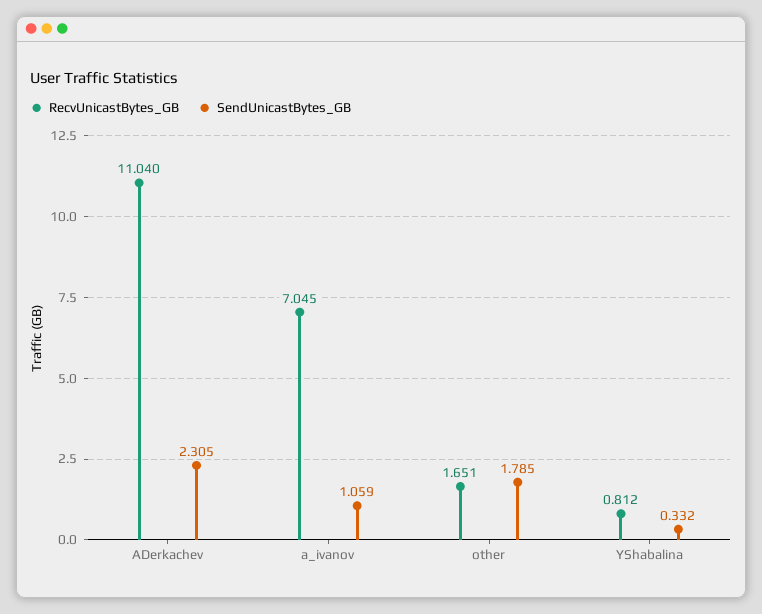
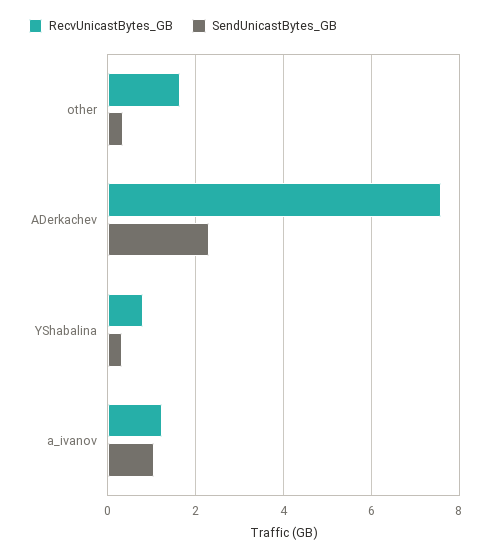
  {
    "RecvUnicastBytes_GB": {
-     "ADerkachev": 11.04,
+     "ADerkachev": 7.6,
-     "a_ivanov": 7.045,
+     "a_ivanov": 1.2,
      "other": 1.651,
      "YShabalina": 0.812
    },
    "SendUnicastBytes_GB": {
      "ADerkachev": 2.305,
      "a_ivanov": 1.059,
-     "other": 1.785,
+     "other": 0.4,
      "YShabalina": 0.332
    }
  }

